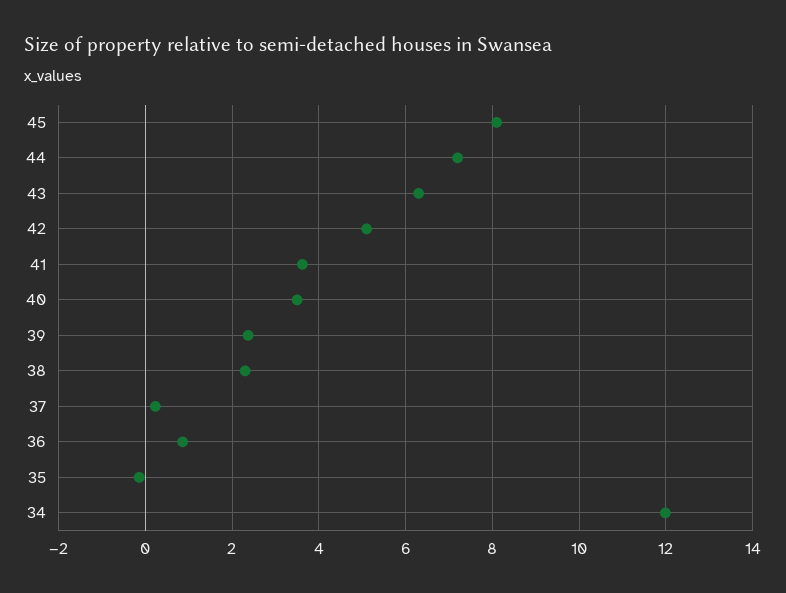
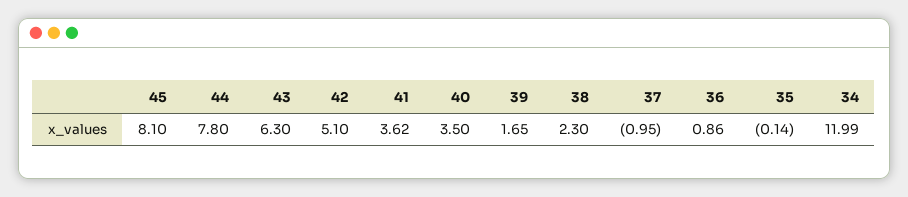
  {
    "45": 8.1,
-   "44": 7.2,
+   "44": 7.8,
    "43": 6.3,
    "42": 5.1,
    "41": 3.62,
    "40": 3.5,
-   "39": 2.4,
+   "39": 1.65,
    "38": 2.3,
-   "37": 0.2,
+   "37": -0.95,
    "36": 0.86,
    "35": -0.14,
    "34": 11.99
  }

